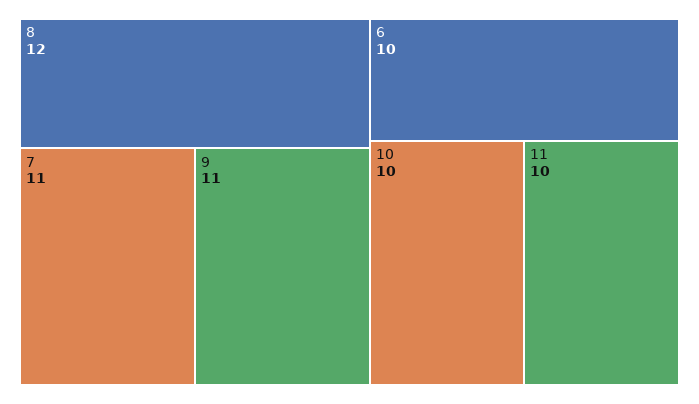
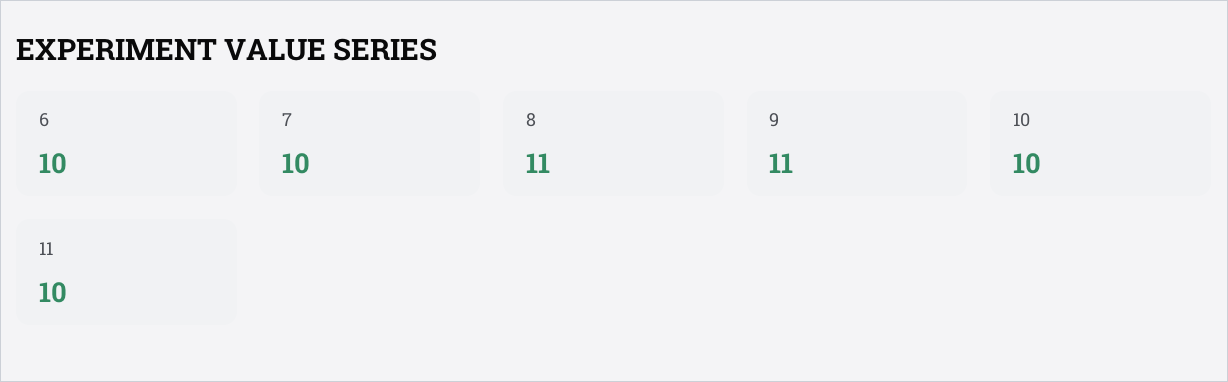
  {
-   "8": 12,
+   "8": 11,
-   "7": 11,
+   "7": 10,
    "9": 11,
    "6": 10,
    "10": 10,
    "11": 10
  }

